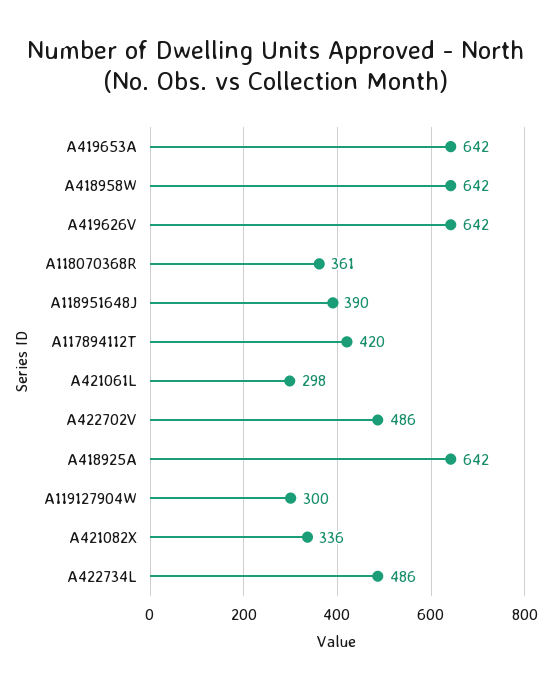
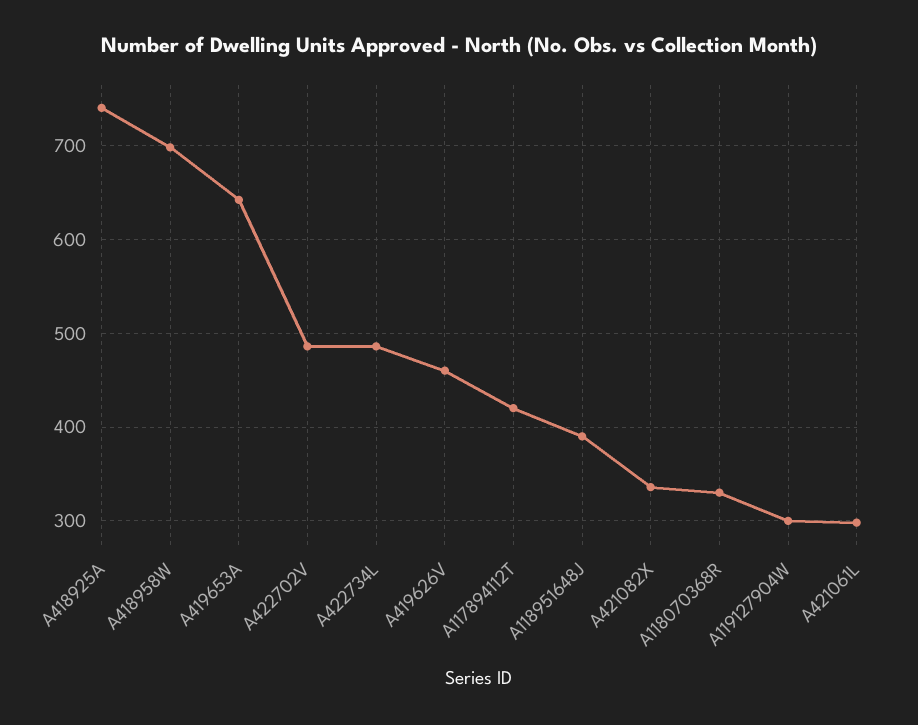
  {
    "A419653A": 642,
-   "A418958W": 642,
+   "A418958W": 700,
-   "A419626V": 642,
+   "A419626V": 460,
-   "A118070368R": 361,
+   "A118070368R": 330,
    "A118951648J": 390,
    "A117894112T": 420,
    "A421061L": 298,
    "A422702V": 486,
-   "A418925A": 642,
+   "A418925A": 740,
    "A119127904W": 300,
    "A421082X": 336,
    "A422734L": 486
  }

